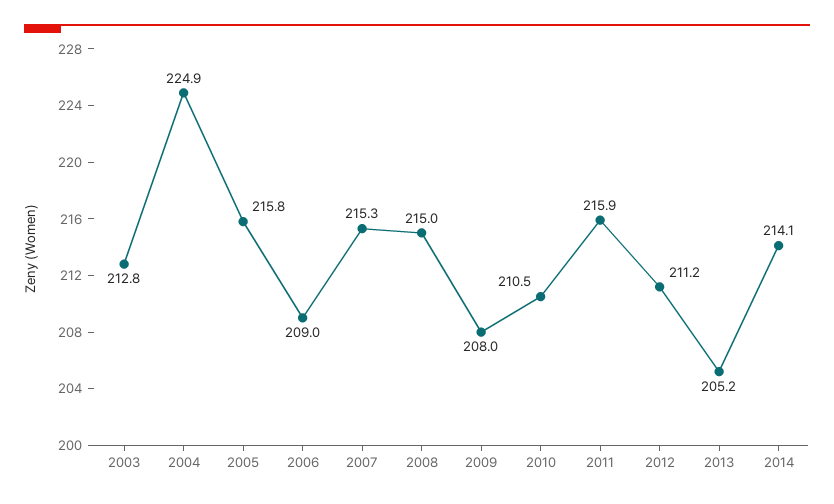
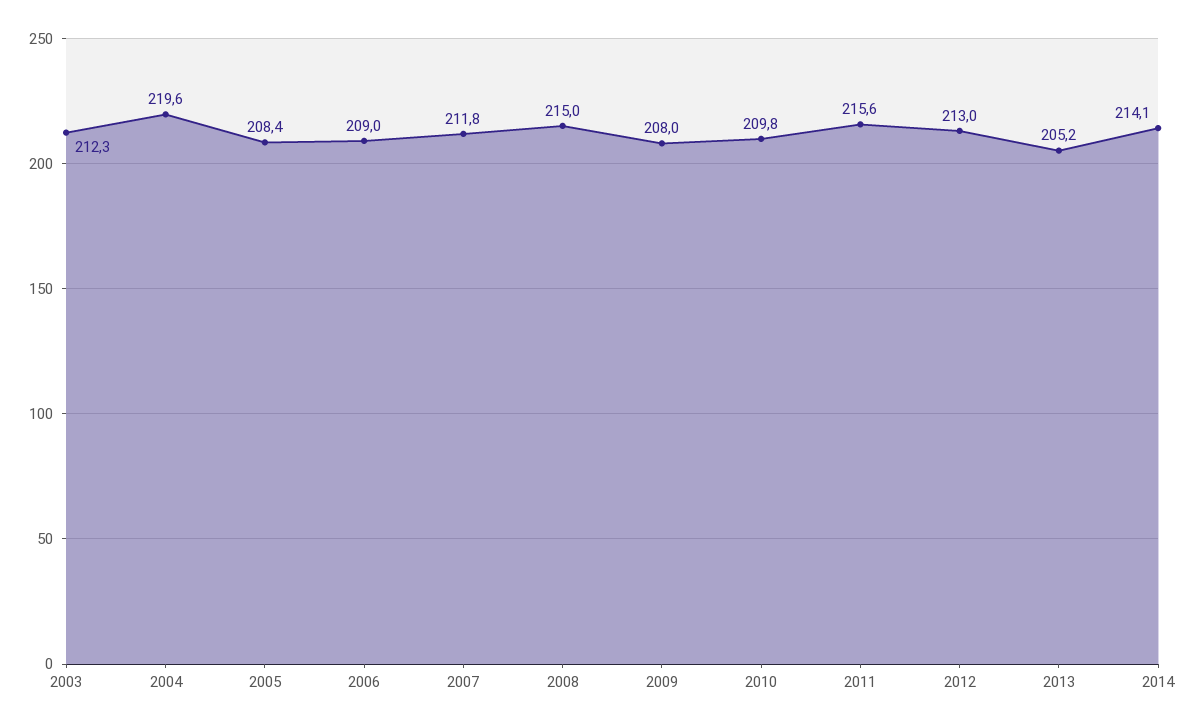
  {
-   "2003": 212.8,
+   "2003": 212.3,
-   "2004": 224.9,
+   "2004": 219.6,
-   "2005": 215.8,
+   "2005": 208.4,
    "2006": 209,
-   "2007": 215.3,
+   "2007": 211.8,
    "2008": 215,
    "2009": 208,
-   "2010": 210.5,
+   "2010": 209.8,
-   "2011": 215.9,
+   "2011": 215.6,
-   "2012": 211.2,
+   "2012": 213,
    "2013": 205.2,
    "2014": 214.1
  }

